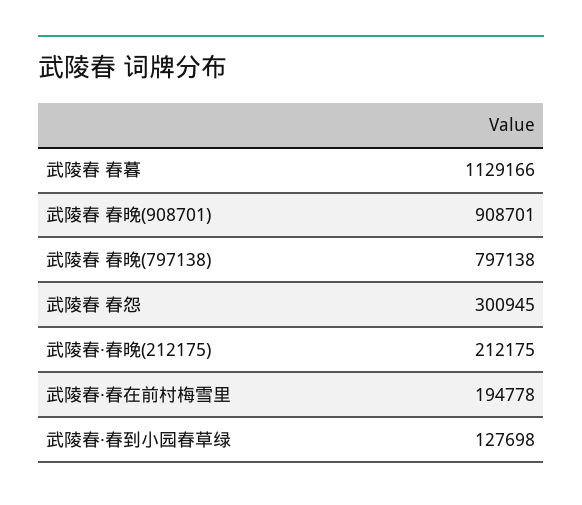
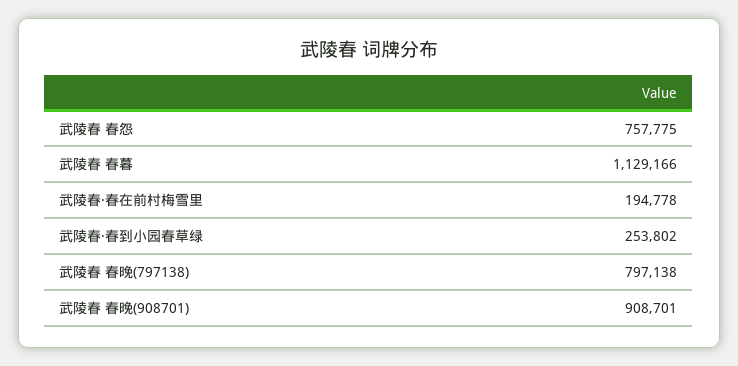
  {
    "武陵春 春暮": 1129166,
    "武陵春 春晚(908701)": 908701,
    "武陵春 春晚(797138)": 797138,
-   "武陵春 春怨": 300945,
+   "武陵春 春怨": 757775,
-   "武陵春·春晚(212175)": 212175,
    "武陵春·春在前村梅雪里": 194778,
-   "武陵春·春到小园春草绿": 127698
+   "武陵春·春到小园春草绿": 253802
  }

